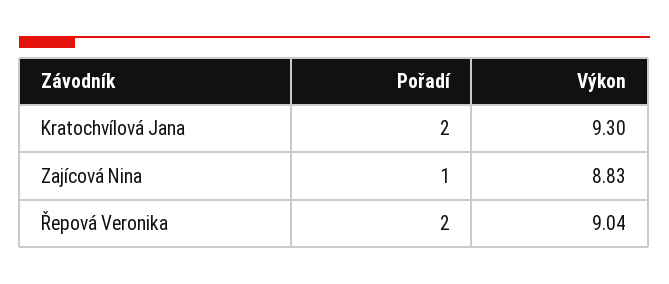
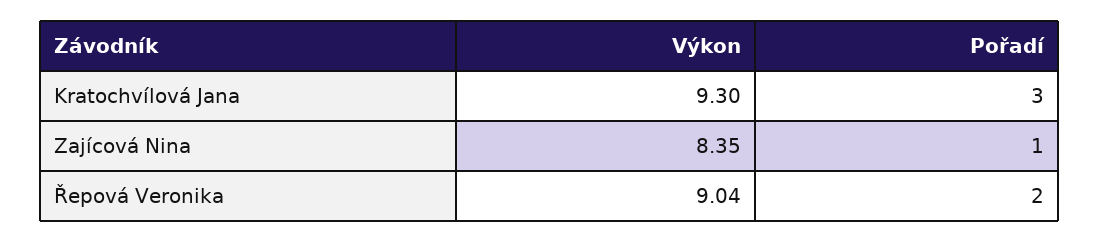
  {
    "Pořadí": {
-     "Kratochvílová Jana": 2,
+     "Kratochvílová Jana": 3,
      "Zajícová Nina": 1,
      "Řepová Veronika": 2
    },
    "Výkon": {
      "Kratochvílová Jana": 9.3,
-     "Zajícová Nina": 8.83,
+     "Zajícová Nina": 8.35,
      "Řepová Veronika": 9.04
    }
  }

